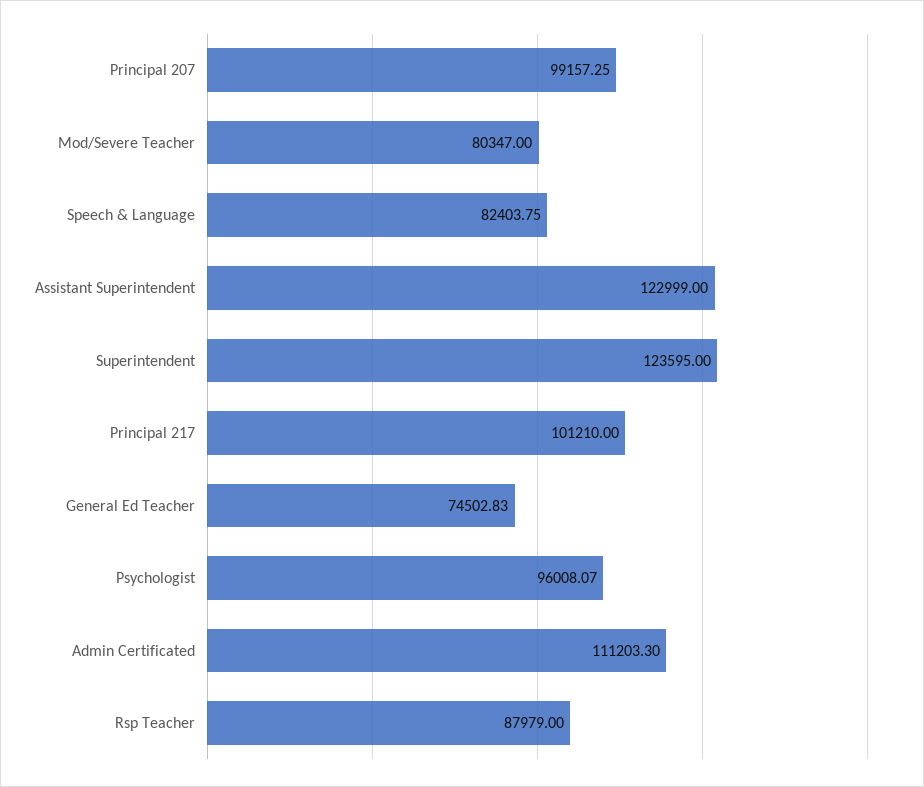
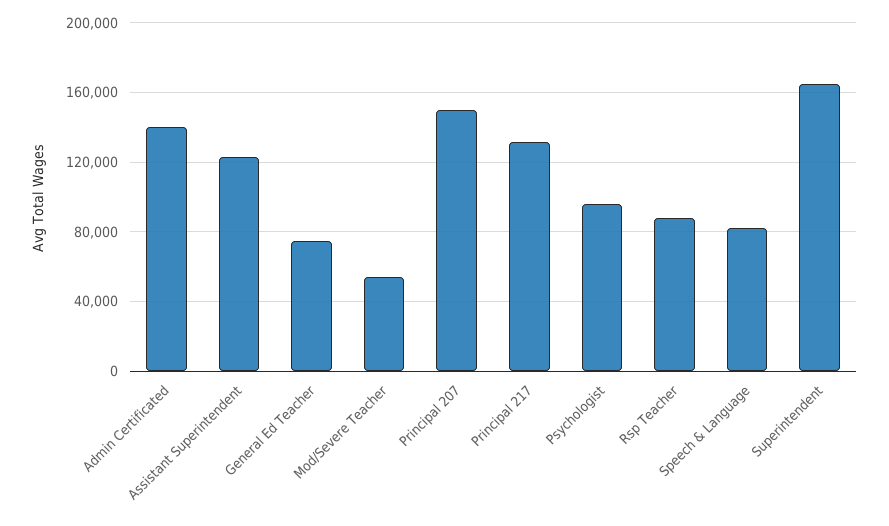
  {
-   "Principal 207": 99157.25,
+   "Principal 207": 150000,
-   "Mod/Severe Teacher": 80347,
+   "Mod/Severe Teacher": 55000,
    "Speech & Language": 82403.75,
    "Assistant Superintendent": 122999,
-   "Superintendent": 123595,
+   "Superintendent": 165000,
-   "Principal 217": 101210,
+   "Principal 217": 130000,
    "General Ed Teacher": 74502.83,
    "Psychologist": 96008.07,
-   "Admin Certificated": 111203.3,
+   "Admin Certificated": 140000,
    "Rsp Teacher": 87979
  }

